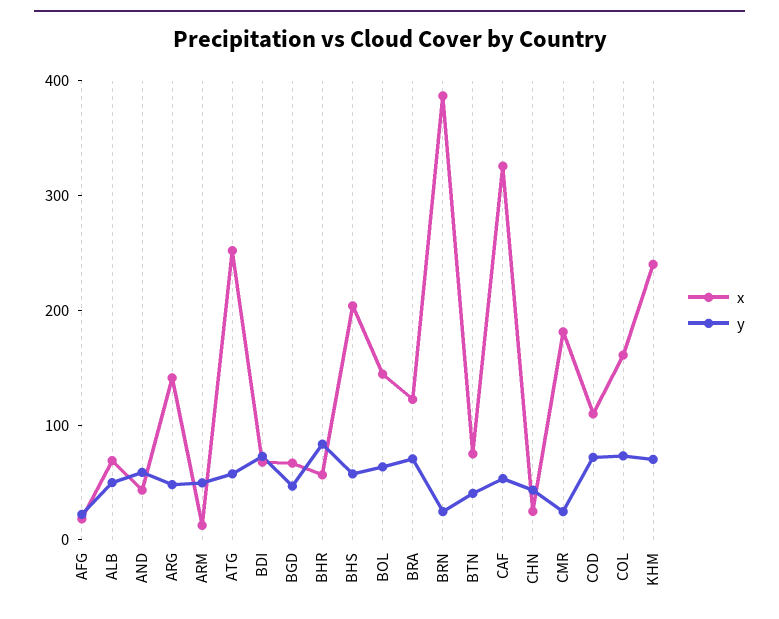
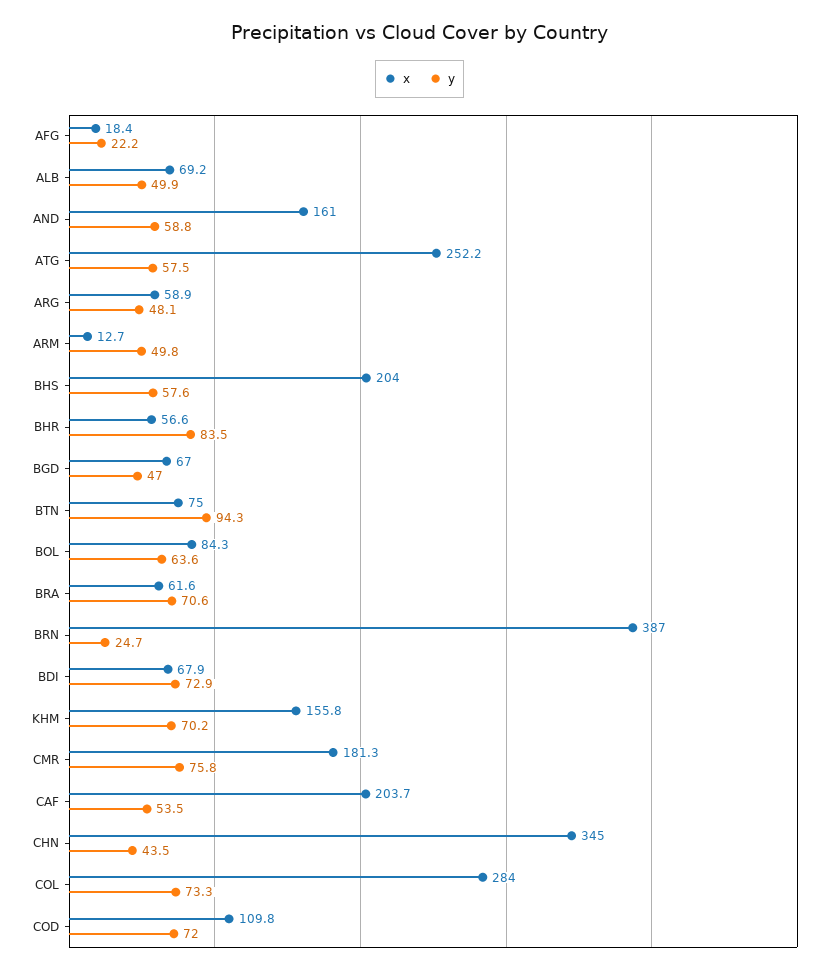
  {
    "x": {
      "AFG": 18.4,
      "ALB": 69.2,
-     "AND": 40,
+     "AND": 161,
-     "ARG": 140,
+     "ARG": 58.9,
      "ARM": 12.7,
      "ATG": 252.2,
      "BDI": 67.9,
      "BGD": 67,
      "BHR": 56.6,
      "BHS": 204,
-     "BOL": 140,
+     "BOL": 84.3,
-     "BRA": 120,
+     "BRA": 61.6,
      "BRN": 387,
      "BTN": 75,
-     "CAF": 320,
+     "CAF": 203.7,
-     "CHN": 20,
+     "CHN": 345,
      "CMR": 181.3,
      "COD": 109.8,
-     "COL": 160,
+     "COL": 284,
-     "KHM": 240
+     "KHM": 155.8
    },
    "y": {
      "AFG": 22.2,
      "ALB": 49.9,
      "AND": 58.8,
      "ARG": 48.1,
      "ARM": 49.8,
      "ATG": 57.5,
      "BDI": 72.9,
      "BGD": 47,
      "BHR": 83.5,
      "BHS": 57.6,
      "BOL": 63.6,
      "BRA": 70.6,
      "BRN": 24.7,
-     "BTN": 40,
+     "BTN": 94.3,
      "CAF": 53.5,
      "CHN": 43.5,
-     "CMR": 20,
+     "CMR": 75.8,
      "COD": 72,
      "COL": 73.3,
      "KHM": 70.2
    }
  }

